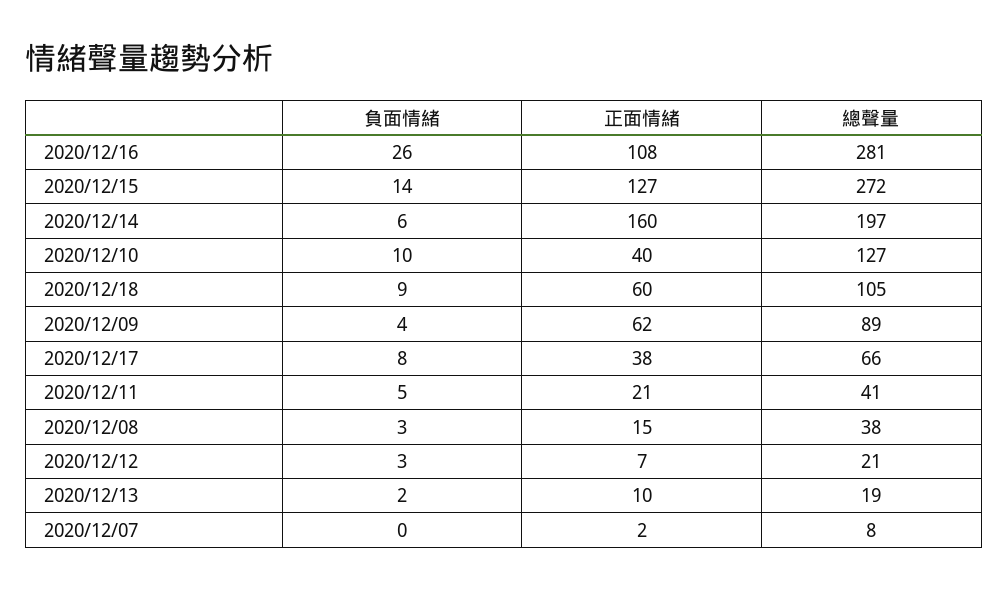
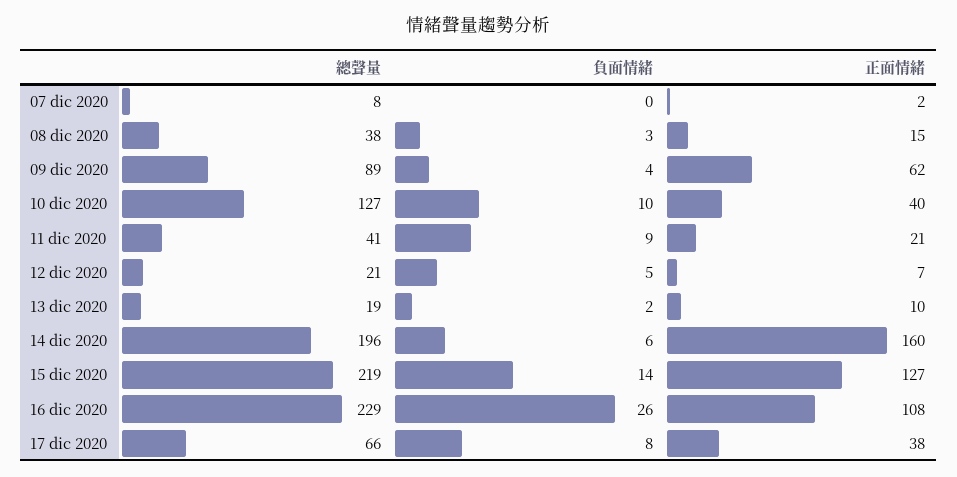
  {
    "負面情緒": {
      "2020/12/16": 26,
      "2020/12/15": 14,
      "2020/12/14": 6,
      "2020/12/10": 10,
-     "2020/12/18": 9,
      "2020/12/09": 4,
      "2020/12/17": 8,
-     "2020/12/11": 5,
+     "2020/12/11": 9,
      "2020/12/08": 3,
-     "2020/12/12": 3,
+     "2020/12/12": 5,
      "2020/12/13": 2,
      "2020/12/07": 0
    },
    "正面情緒": {
      "2020/12/16": 108,
      "2020/12/15": 127,
      "2020/12/14": 160,
      "2020/12/10": 40,
-     "2020/12/18": 60,
      "2020/12/09": 62,
      "2020/12/17": 38,
      "2020/12/11": 21,
      "2020/12/08": 15,
      "2020/12/12": 7,
      "2020/12/13": 10,
      "2020/12/07": 2
    },
    "總聲量": {
-     "2020/12/16": 281,
+     "2020/12/16": 229,
-     "2020/12/15": 272,
+     "2020/12/15": 219,
-     "2020/12/14": 197,
+     "2020/12/14": 196,
      "2020/12/10": 127,
-     "2020/12/18": 105,
      "2020/12/09": 89,
      "2020/12/17": 66,
      "2020/12/11": 41,
      "2020/12/08": 38,
      "2020/12/12": 21,
      "2020/12/13": 19,
      "2020/12/07": 8
    }
  }

